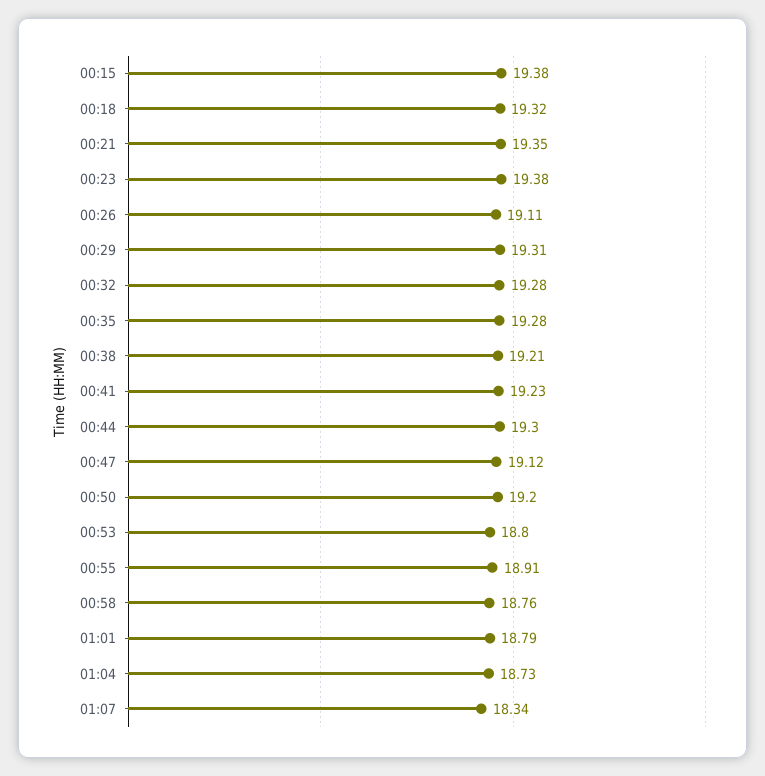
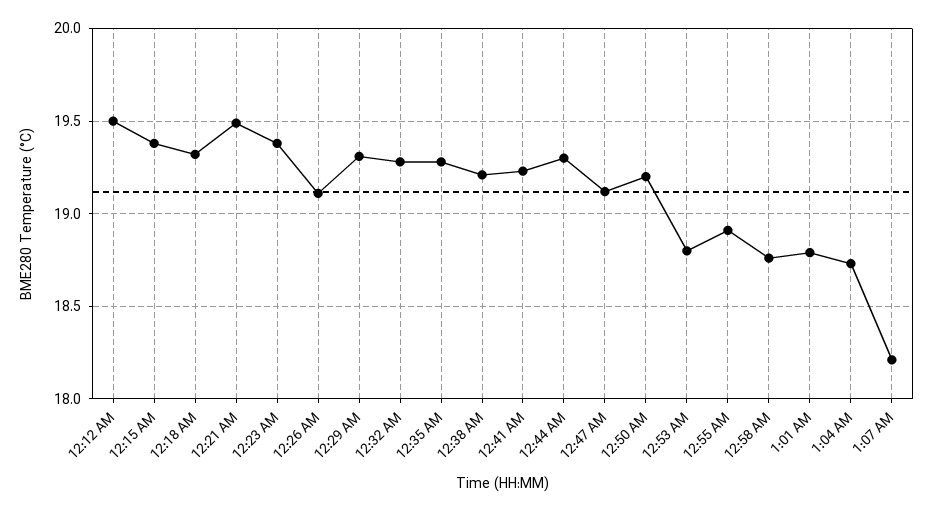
  {
    "00:15": 19.38,
    "00:18": 19.32,
-   "00:21": 19.35,
+   "00:21": 19.5,
    "00:23": 19.38,
    "00:26": 19.11,
    "00:29": 19.31,
    "00:32": 19.28,
    "00:35": 19.28,
    "00:38": 19.21,
    "00:41": 19.23,
    "00:44": 19.3,
    "00:47": 19.12,
    "00:50": 19.2,
    "00:53": 18.8,
    "00:55": 18.91,
    "00:58": 18.76,
    "01:01": 18.79,
    "01:04": 18.73,
-   "01:07": 18.34
+   "01:07": 18.2,
+   "12:12 AM": 19.5
  }

